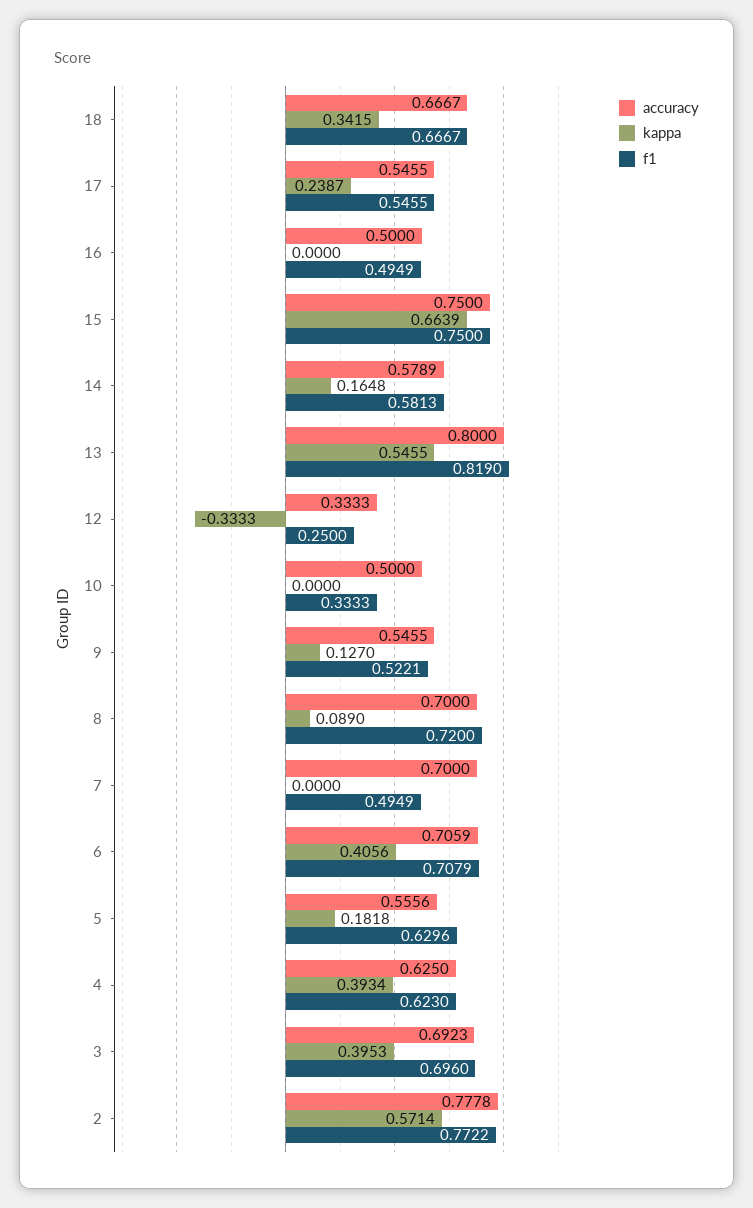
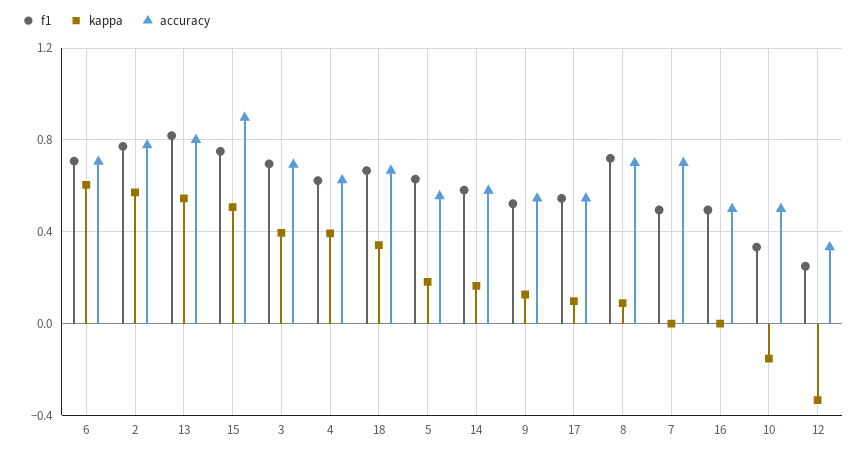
  {
    "accuracy": {
      "18": 0.6667,
      "17": 0.5455,
      "16": 0.5,
-     "15": 0.75,
+     "15": 0.9,
      "14": 0.5789,
      "13": 0.8,
      "12": 0.3333,
      "10": 0.5,
      "9": 0.5455,
      "8": 0.7,
      "7": 0.7,
      "6": 0.7059,
      "5": 0.5556,
      "4": 0.625,
      "3": 0.6923,
      "2": 0.7778
    },
    "kappa": {
      "18": 0.3415,
-     "17": 0.2387,
+     "17": 0.1,
      "16": 0,
-     "15": 0.6639,
+     "15": 0.5,
      "14": 0.1648,
      "13": 0.5455,
      "12": -0.3333,
-     "10": 0,
+     "10": -0.15,
      "9": 0.127,
      "8": 0.089,
      "7": 0,
-     "6": 0.4056,
+     "6": 0.6,
      "5": 0.1818,
      "4": 0.3934,
      "3": 0.3953,
      "2": 0.5714
    },
    "f1": {
      "18": 0.6667,
      "17": 0.5455,
      "16": 0.4949,
      "15": 0.75,
      "14": 0.5813,
      "13": 0.819,
      "12": 0.25,
      "10": 0.3333,
      "9": 0.5221,
      "8": 0.72,
      "7": 0.4949,
      "6": 0.7079,
      "5": 0.6296,
      "4": 0.623,
      "3": 0.696,
      "2": 0.7722
    }
  }

